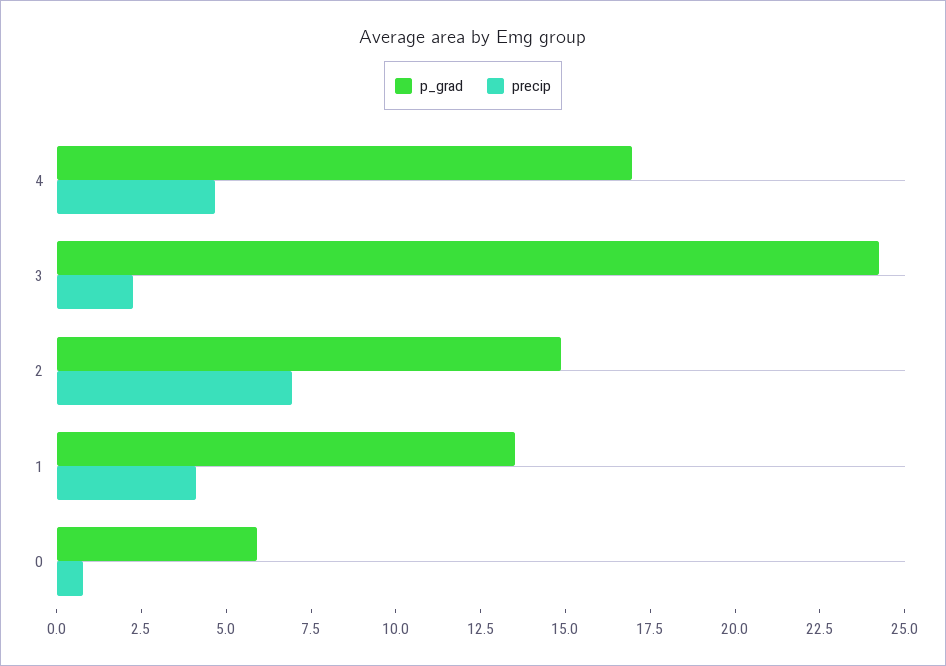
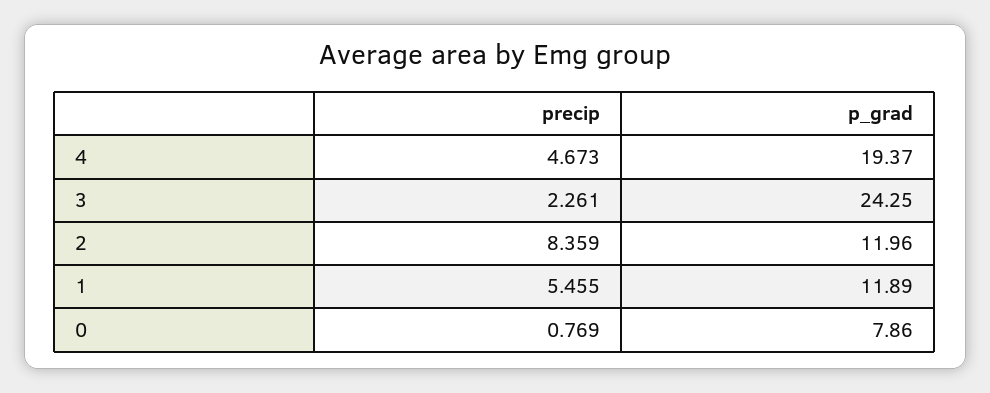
  {
    "p_grad": {
-     "4": 17,
+     "4": 19.37,
      "3": 24.25,
-     "2": 15,
+     "2": 11.96,
-     "1": 13.5,
+     "1": 11.89,
-     "0": 6
+     "0": 7.86
    },
    "precip": {
      "4": 4.673,
      "3": 2.261,
-     "2": 7,
+     "2": 8.359,
-     "1": 4,
+     "1": 5.455,
      "0": 0.769
    }
  }

